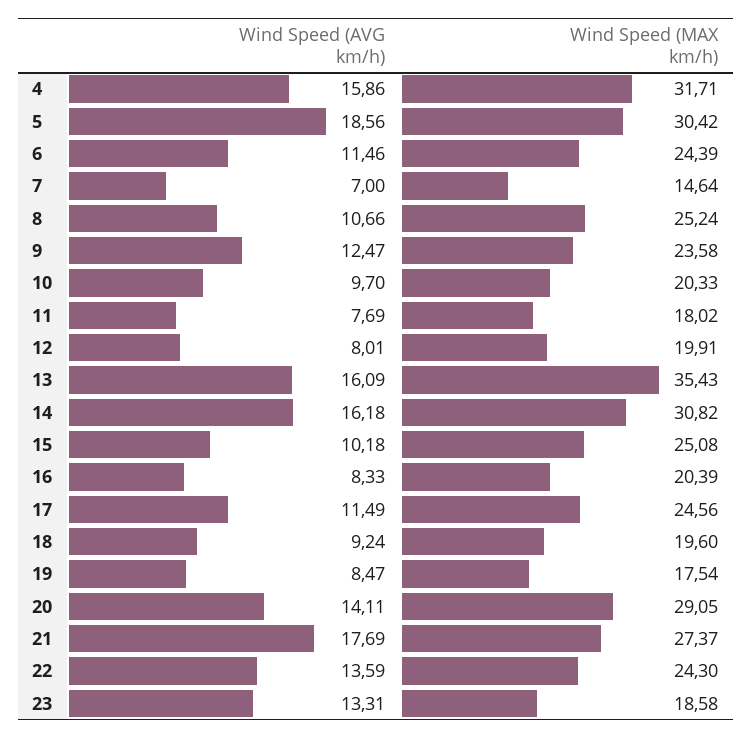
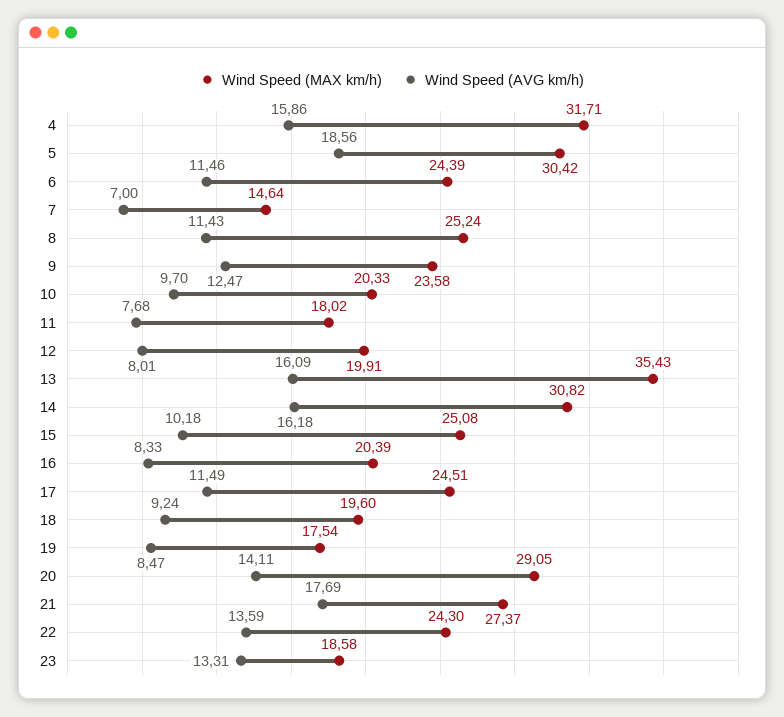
  {
    "Wind Speed (AVG km/h)": {
      "4": 15.86,
      "5": 18.56,
      "6": 11.46,
      "7": 7,
-     "8": 10.66,
+     "8": 11.43,
      "9": 12.47,
      "10": 9.7,
-     "11": 7.69,
+     "11": 7.68,
      "12": 8.01,
      "13": 16.09,
      "14": 16.18,
      "15": 10.18,
      "16": 8.33,
      "17": 11.49,
      "18": 9.24,
      "19": 8.47,
      "20": 14.11,
      "21": 17.69,
      "22": 13.59,
      "23": 13.31
    },
    "Wind Speed (MAX km/h)": {
      "4": 31.71,
      "5": 30.42,
      "6": 24.39,
      "7": 14.64,
      "8": 25.24,
      "9": 23.58,
      "10": 20.33,
      "11": 18.02,
      "12": 19.91,
      "13": 35.43,
      "14": 30.82,
      "15": 25.08,
      "16": 20.39,
-     "17": 24.56,
+     "17": 24.51,
      "18": 19.6,
      "19": 17.54,
      "20": 29.05,
      "21": 27.37,
      "22": 24.3,
      "23": 18.58
    }
  }

